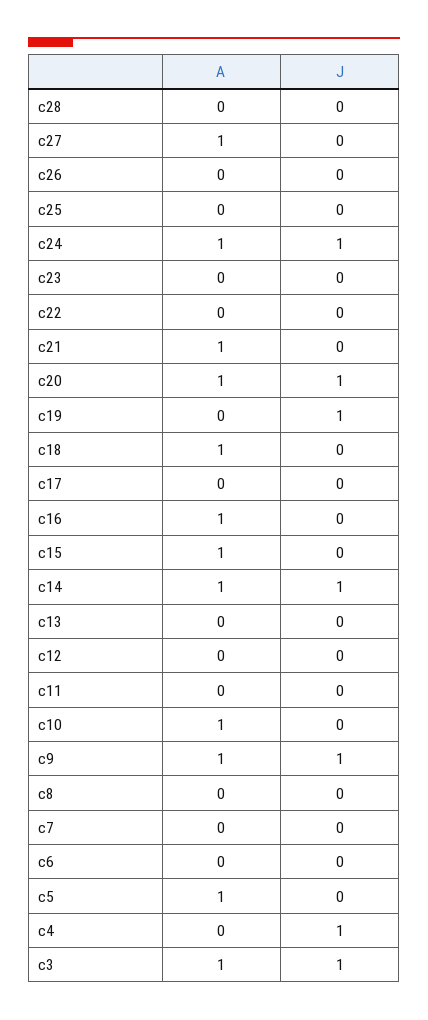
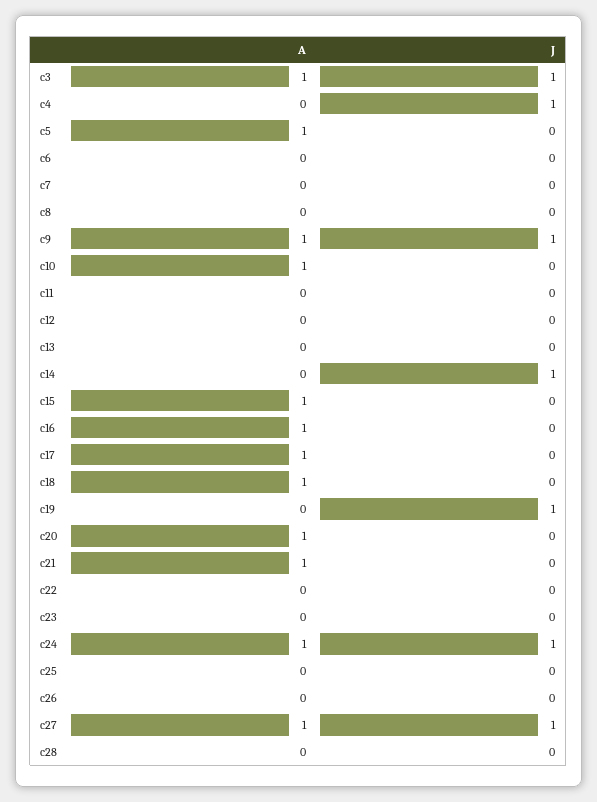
  {
    "A": {
      "c28": 0,
      "c27": 1,
      "c26": 0,
      "c25": 0,
      "c24": 1,
      "c23": 0,
      "c22": 0,
      "c21": 1,
      "c20": 1,
      "c19": 0,
      "c18": 1,
-     "c17": 0,
+     "c17": 1,
      "c16": 1,
      "c15": 1,
-     "c14": 1,
+     "c14": 0,
      "c13": 0,
      "c12": 0,
      "c11": 0,
      "c10": 1,
      "c9": 1,
      "c8": 0,
      "c7": 0,
      "c6": 0,
      "c5": 1,
      "c4": 0,
      "c3": 1
    },
    "J": {
      "c28": 0,
-     "c27": 0,
+     "c27": 1,
      "c26": 0,
      "c25": 0,
      "c24": 1,
      "c23": 0,
      "c22": 0,
      "c21": 0,
-     "c20": 1,
+     "c20": 0,
      "c19": 1,
      "c18": 0,
      "c17": 0,
      "c16": 0,
      "c15": 0,
      "c14": 1,
      "c13": 0,
      "c12": 0,
      "c11": 0,
      "c10": 0,
      "c9": 1,
      "c8": 0,
      "c7": 0,
      "c6": 0,
      "c5": 0,
      "c4": 1,
      "c3": 1
    }
  }

